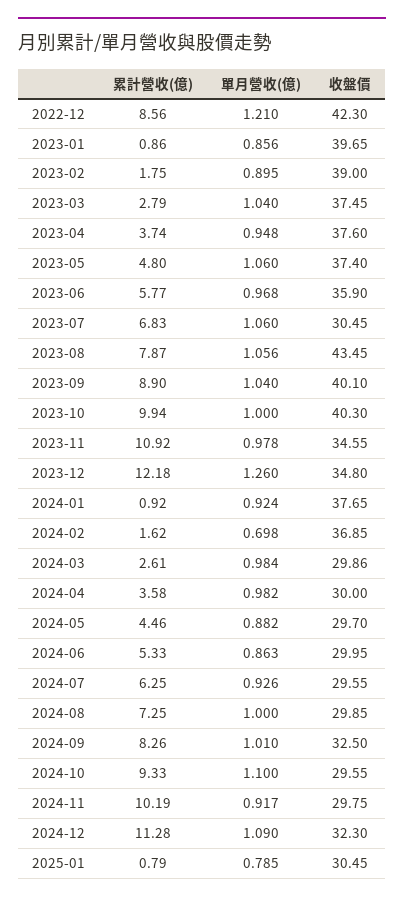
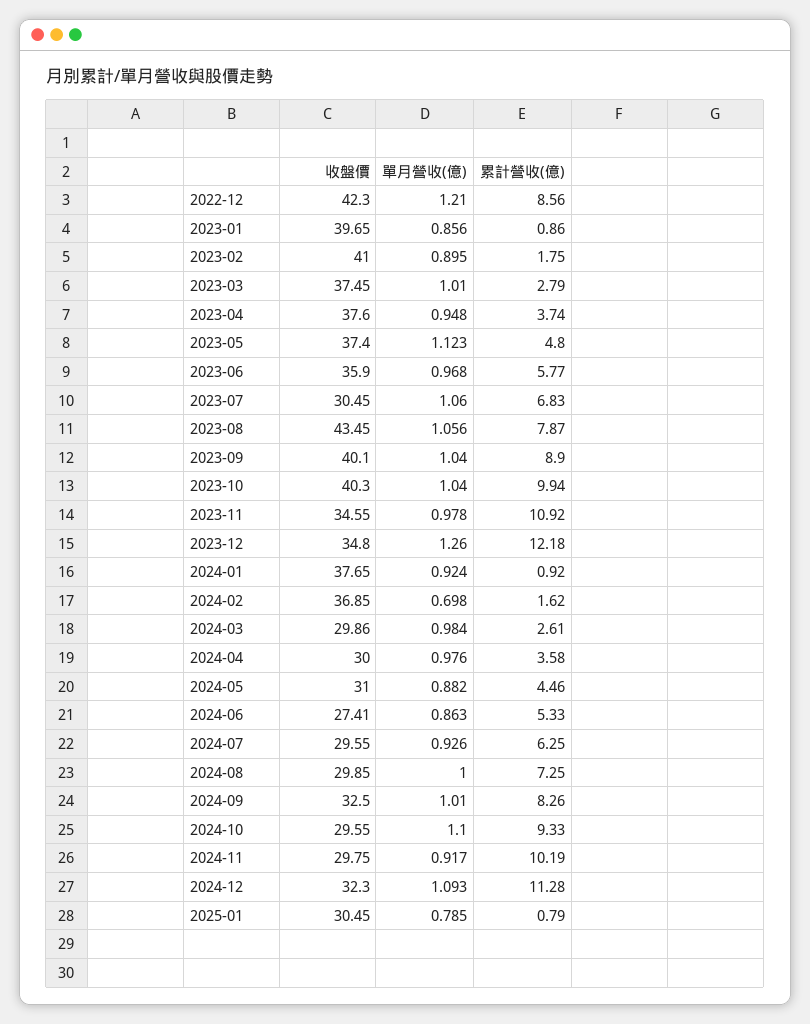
  {
    "累計營收(億)": {
      "2022-12": 8.56,
      "2023-01": 0.86,
      "2023-02": 1.75,
      "2023-03": 2.79,
      "2023-04": 3.74,
      "2023-05": 4.8,
      "2023-06": 5.77,
      "2023-07": 6.83,
      "2023-08": 7.87,
      "2023-09": 8.9,
      "2023-10": 9.94,
      "2023-11": 10.92,
      "2023-12": 12.18,
      "2024-01": 0.92,
      "2024-02": 1.62,
      "2024-03": 2.61,
      "2024-04": 3.58,
      "2024-05": 4.46,
      "2024-06": 5.33,
      "2024-07": 6.25,
      "2024-08": 7.25,
      "2024-09": 8.26,
      "2024-10": 9.33,
      "2024-11": 10.19,
      "2024-12": 11.28,
      "2025-01": 0.79
    },
    "單月營收(億)": {
      "2022-12": 1.21,
      "2023-01": 0.856,
      "2023-02": 0.895,
-     "2023-03": 1.04,
+     "2023-03": 1.01,
      "2023-04": 0.948,
-     "2023-05": 1.06,
+     "2023-05": 1.123,
      "2023-06": 0.968,
      "2023-07": 1.06,
      "2023-08": 1.056,
      "2023-09": 1.04,
-     "2023-10": 1,
+     "2023-10": 1.04,
      "2023-11": 0.978,
      "2023-12": 1.26,
      "2024-01": 0.924,
      "2024-02": 0.698,
      "2024-03": 0.984,
-     "2024-04": 0.982,
+     "2024-04": 0.976,
      "2024-05": 0.882,
      "2024-06": 0.863,
      "2024-07": 0.926,
      "2024-08": 1,
      "2024-09": 1.01,
      "2024-10": 1.1,
      "2024-11": 0.917,
-     "2024-12": 1.09,
+     "2024-12": 1.093,
      "2025-01": 0.785
    },
    "收盤價": {
      "2022-12": 42.3,
      "2023-01": 39.65,
-     "2023-02": 39,
+     "2023-02": 41,
      "2023-03": 37.45,
      "2023-04": 37.6,
      "2023-05": 37.4,
      "2023-06": 35.9,
      "2023-07": 30.45,
      "2023-08": 43.45,
      "2023-09": 40.1,
      "2023-10": 40.3,
      "2023-11": 34.55,
      "2023-12": 34.8,
      "2024-01": 37.65,
      "2024-02": 36.85,
      "2024-03": 29.86,
      "2024-04": 30,
-     "2024-05": 29.7,
+     "2024-05": 31,
-     "2024-06": 29.95,
+     "2024-06": 27.41,
      "2024-07": 29.55,
      "2024-08": 29.85,
      "2024-09": 32.5,
      "2024-10": 29.55,
      "2024-11": 29.75,
      "2024-12": 32.3,
      "2025-01": 30.45
    }
  }

